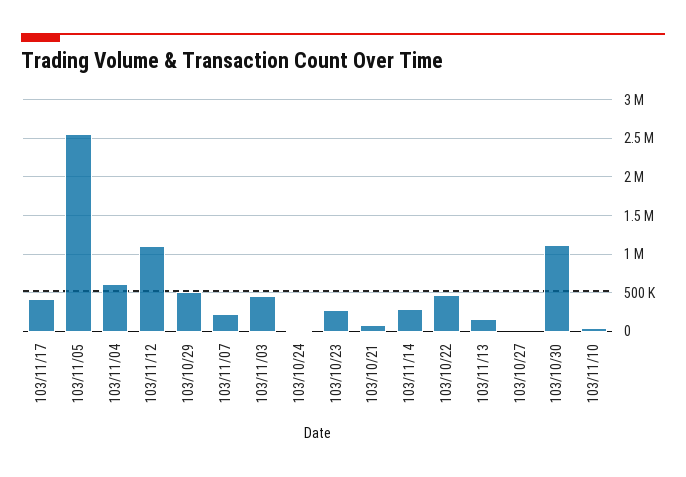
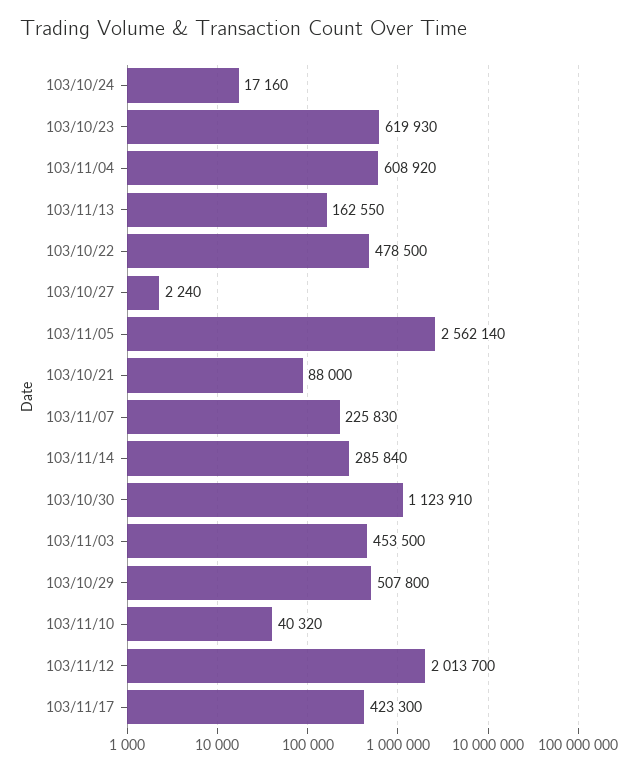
  {
    "103/11/17": 423300,
    "103/11/05": 2562140,
    "103/11/04": 608920,
-   "103/11/12": 1100000,
+   "103/11/12": 2013700,
    "103/10/29": 507800,
    "103/11/07": 225830,
    "103/11/03": 453500,
    "103/10/24": 17160,
-   "103/10/23": 300000,
+   "103/10/23": 619930,
    "103/10/21": 88000,
    "103/11/14": 285840,
    "103/10/22": 478500,
    "103/11/13": 162550,
    "103/10/27": 2240,
    "103/10/30": 1123910,
    "103/11/10": 40320
  }

